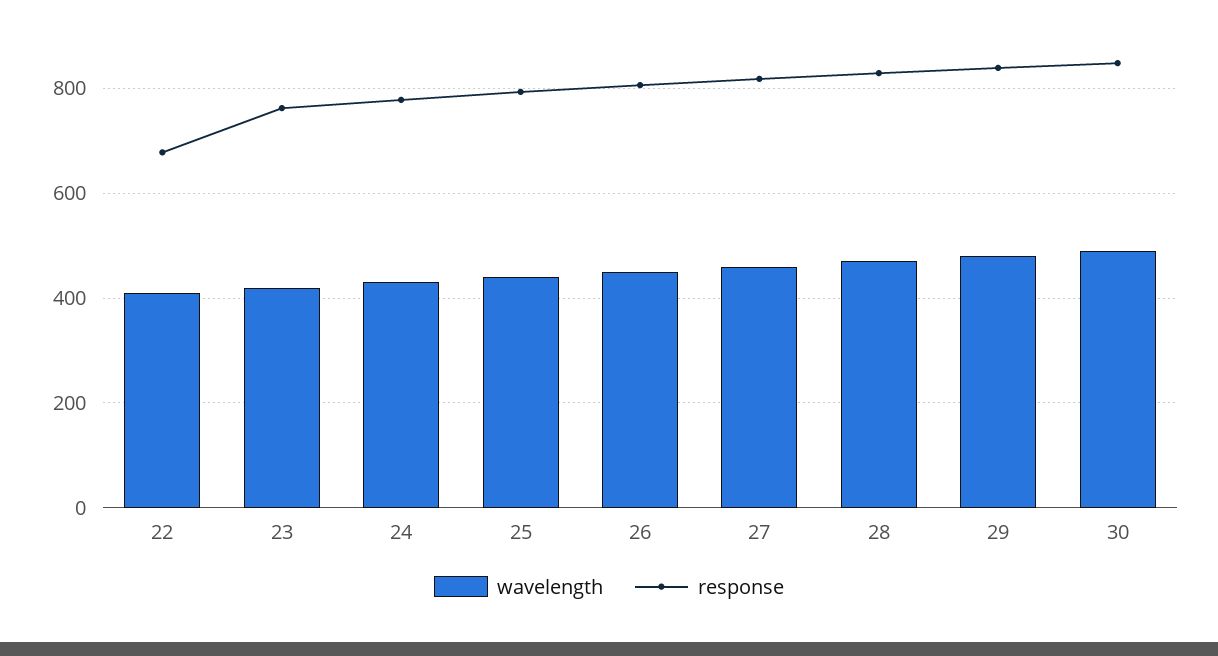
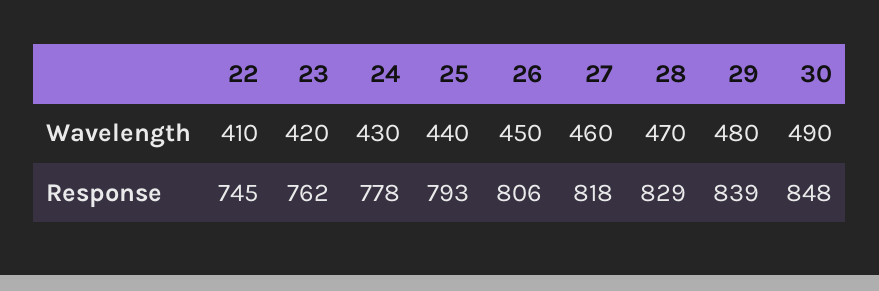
  {
    "wavelength": {
      "22": 410,
      "23": 420,
      "24": 430,
      "25": 440,
      "26": 450,
      "27": 460,
      "28": 470,
      "29": 480,
      "30": 490
    },
    "response": {
-     "22": 680,
+     "22": 745,
      "23": 762,
      "24": 778,
      "25": 793,
      "26": 806,
      "27": 818,
      "28": 829,
      "29": 839,
      "30": 848
    }
  }

